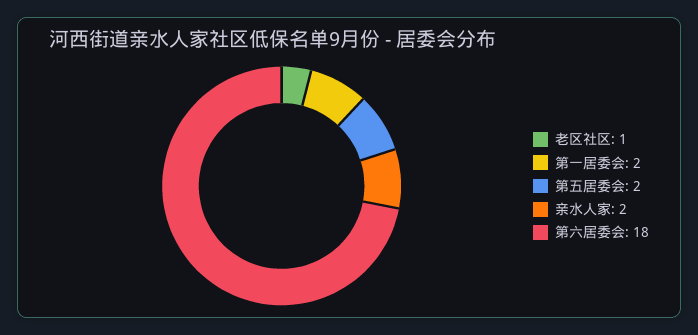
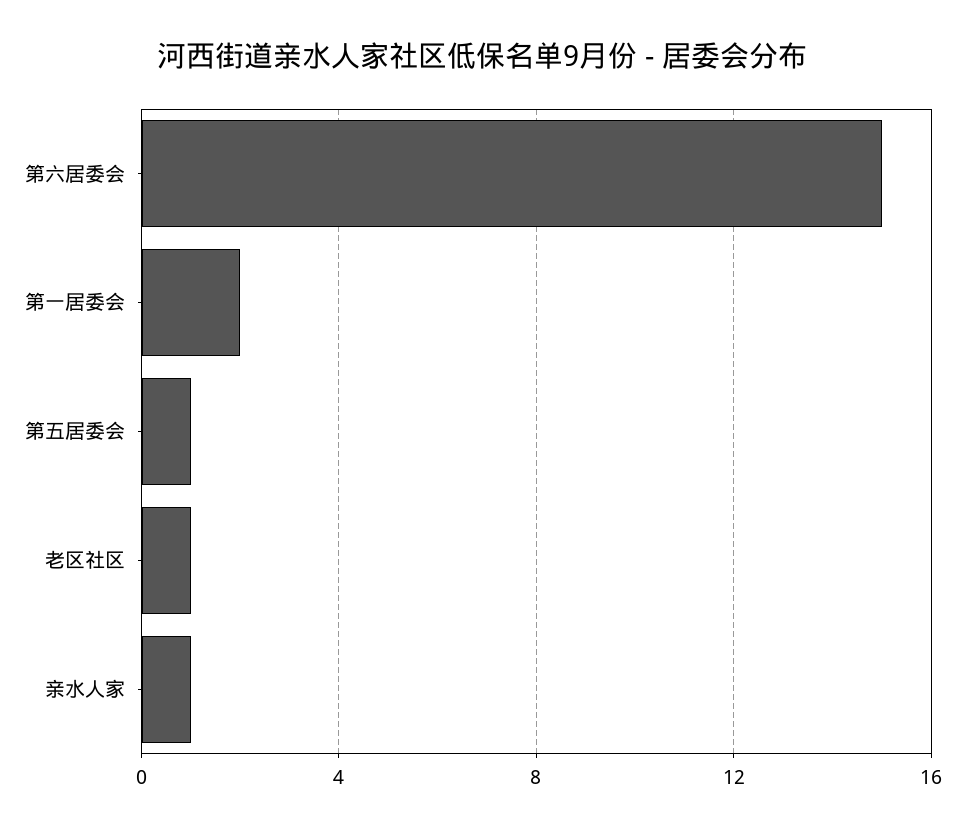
  {
    "老区社区": 1,
    "第一居委会": 2,
-   "第五居委会": 2,
+   "第五居委会": 1,
-   "亲水人家": 2,
+   "亲水人家": 1,
-   "第六居委会": 18
+   "第六居委会": 15
  }

